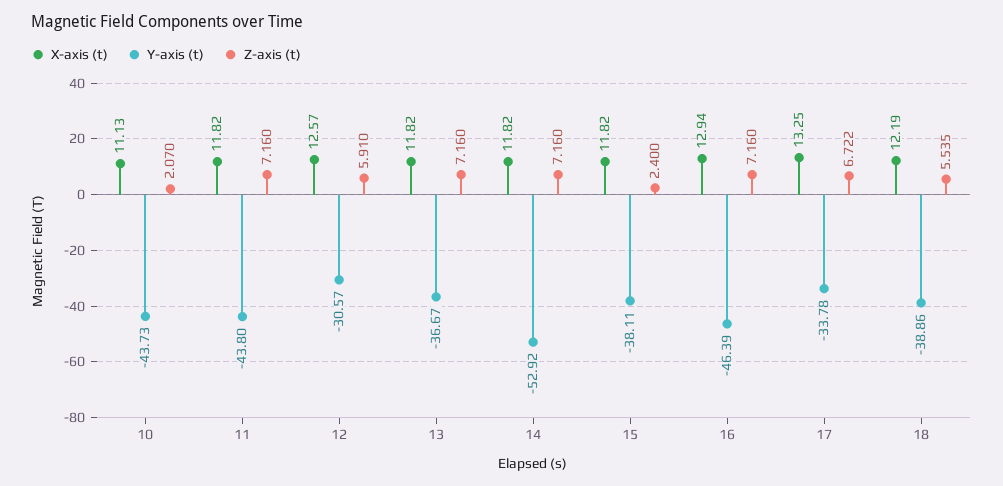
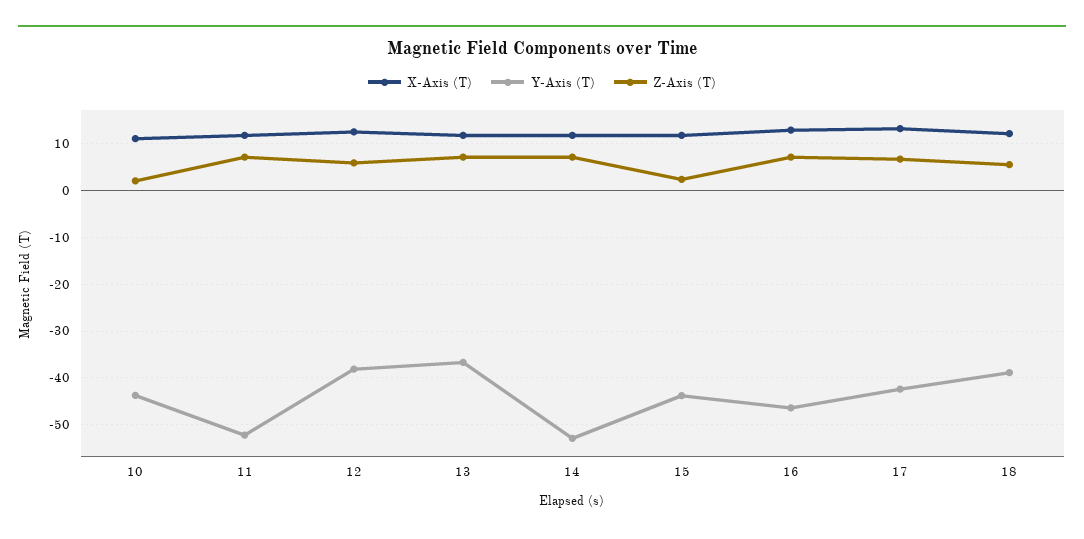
  {
    "X-axis (t)": {
      "10": 11.13,
      "11": 11.82,
      "12": 12.57,
      "13": 11.82,
      "14": 11.82,
      "15": 11.82,
      "16": 12.94,
      "17": 13.25,
      "18": 12.19
    },
    "Y-axis (t)": {
      "10": -43.73,
-     "11": -43.8,
+     "11": -52,
-     "12": -30.57,
+     "12": -38,
      "13": -36.67,
      "14": -52.92,
-     "15": -38.11,
+     "15": -44,
      "16": -46.39,
-     "17": -33.78,
+     "17": -42,
      "18": -38.86
    },
    "Z-axis (t)": {
      "10": 2.07,
      "11": 7.16,
      "12": 5.91,
      "13": 7.16,
      "14": 7.16,
      "15": 2.4,
      "16": 7.16,
      "17": 6.722,
      "18": 5.535
    }
  }

